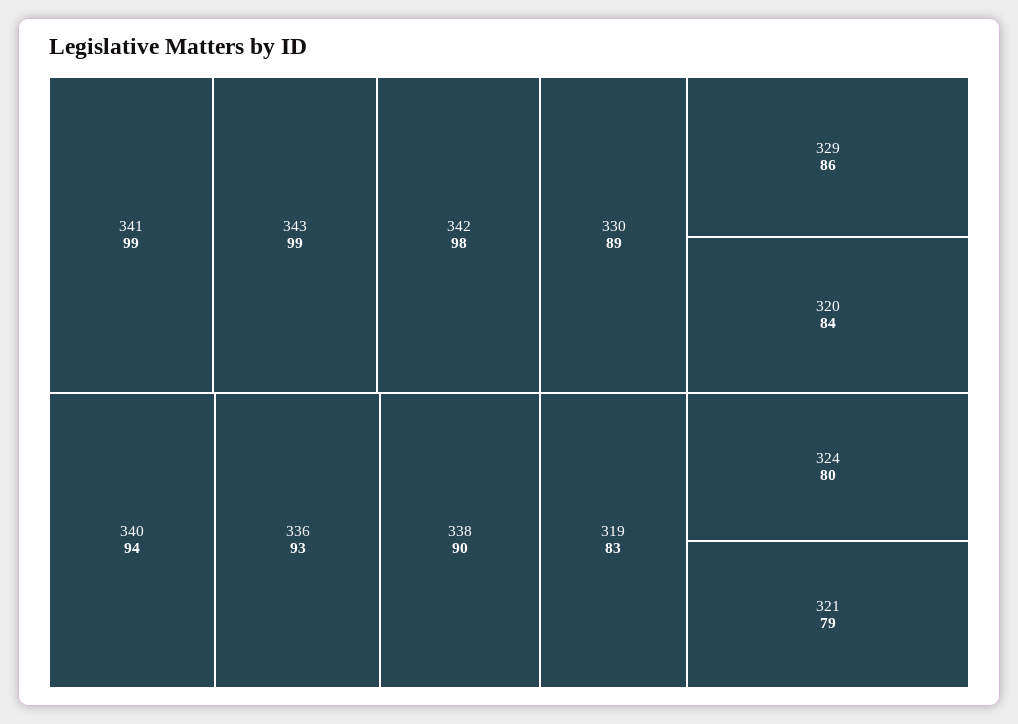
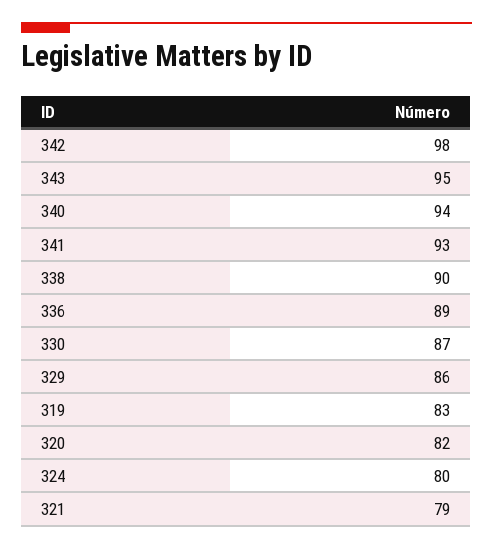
  {
-   "341": 99,
+   "341": 93,
-   "343": 99,
+   "343": 95,
    "342": 98,
    "340": 94,
-   "336": 93,
+   "336": 89,
    "338": 90,
-   "330": 89,
+   "330": 87,
    "329": 86,
-   "320": 84,
+   "320": 82,
    "319": 83,
    "324": 80,
    "321": 79
  }

